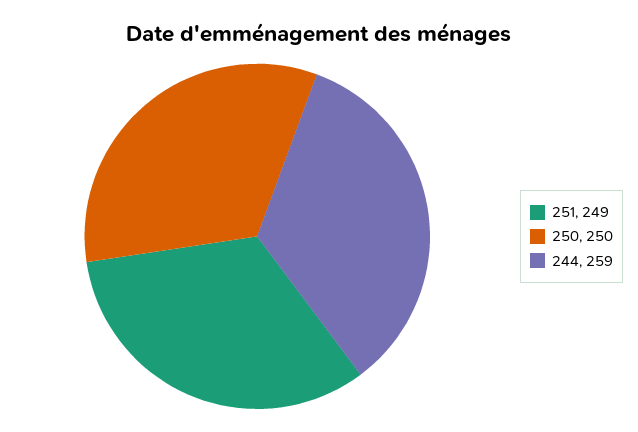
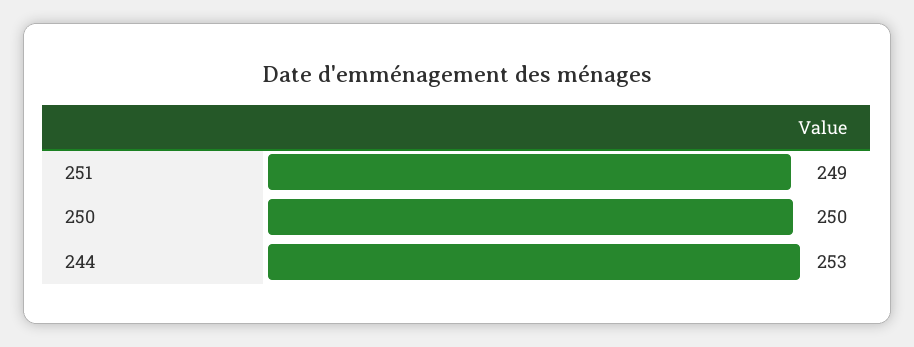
  {
    "251": 249,
    "250": 250,
-   "244": 259
+   "244": 253
  }

